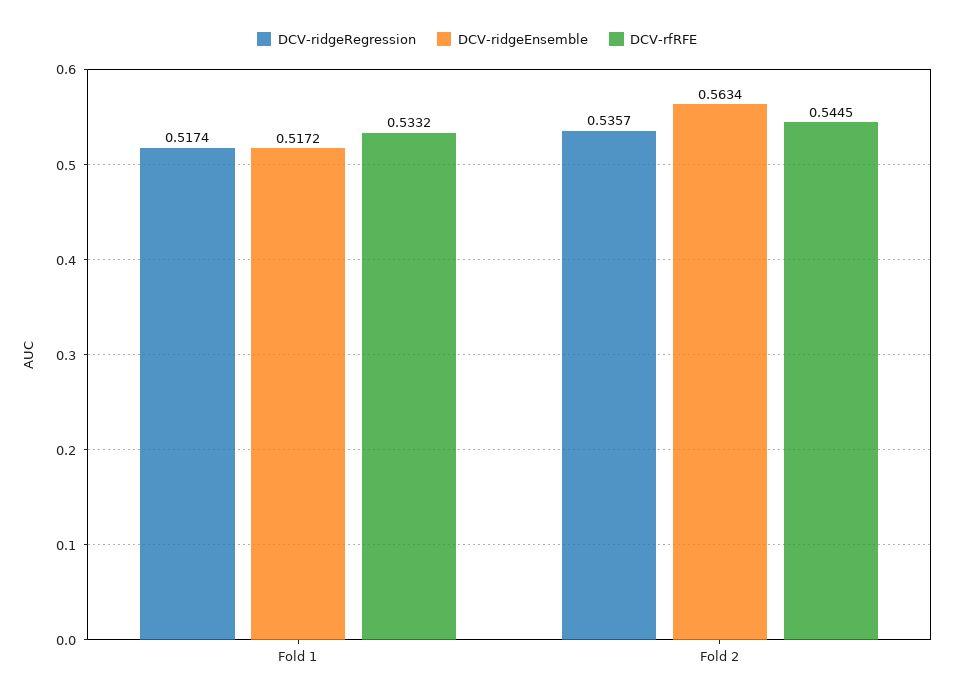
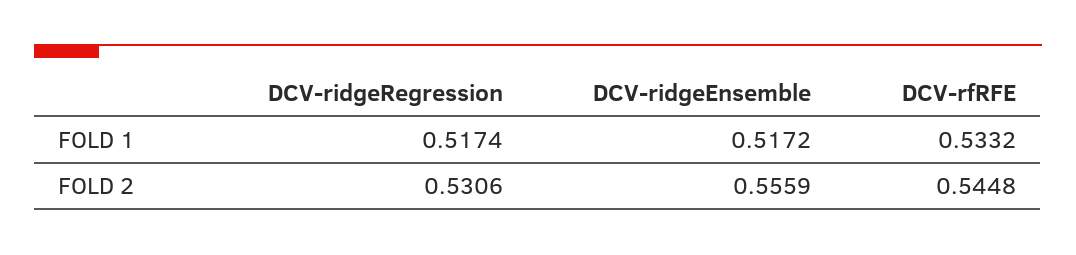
  {
    "DCV-ridgeRegression": {
      "Fold 1": 0.5174,
-     "Fold 2": 0.5357
+     "Fold 2": 0.5306
    },
    "DCV-ridgeEnsemble": {
      "Fold 1": 0.5172,
-     "Fold 2": 0.5634
+     "Fold 2": 0.5559
    },
    "DCV-rfRFE": {
      "Fold 1": 0.5332,
-     "Fold 2": 0.5445
+     "Fold 2": 0.5448
    }
  }

